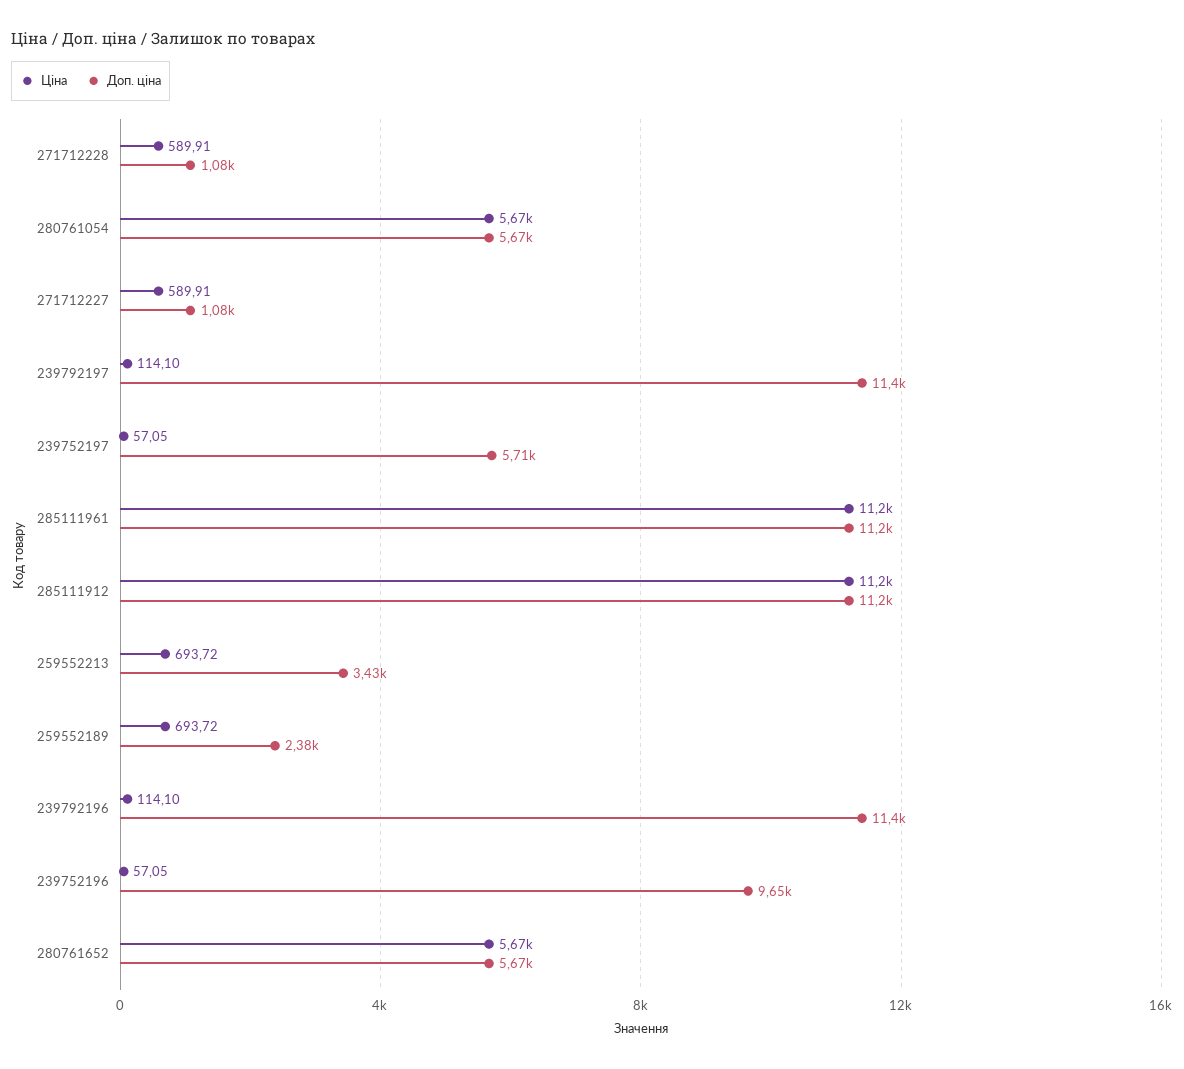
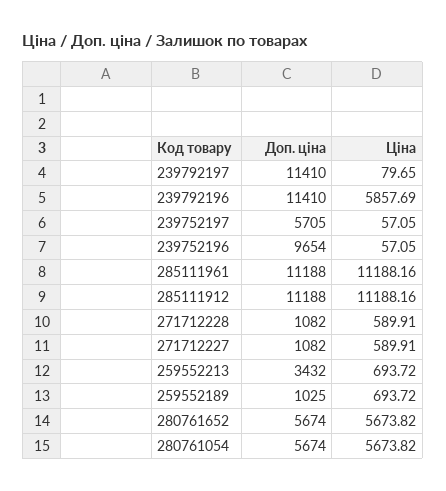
  {
    "Ціна": {
      "271712228": 589.91,
      "280761054": 5673.82,
      "271712227": 589.91,
-     "239792197": 114.1,
+     "239792197": 79.65,
      "239752197": 57.05,
      "285111961": 11188.16,
      "285111912": 11188.16,
      "259552213": 693.72,
      "259552189": 693.72,
-     "239792196": 114.1,
+     "239792196": 5857.69,
      "239752196": 57.05,
      "280761652": 5673.82
    },
    "Доп. ціна": {
      "271712228": 1082,
      "280761054": 5674,
      "271712227": 1082,
      "239792197": 11410,
      "239752197": 5705,
      "285111961": 11188,
      "285111912": 11188,
      "259552213": 3432,
-     "259552189": 2380,
+     "259552189": 1025,
      "239792196": 11410,
      "239752196": 9654,
      "280761652": 5674
    }
  }

